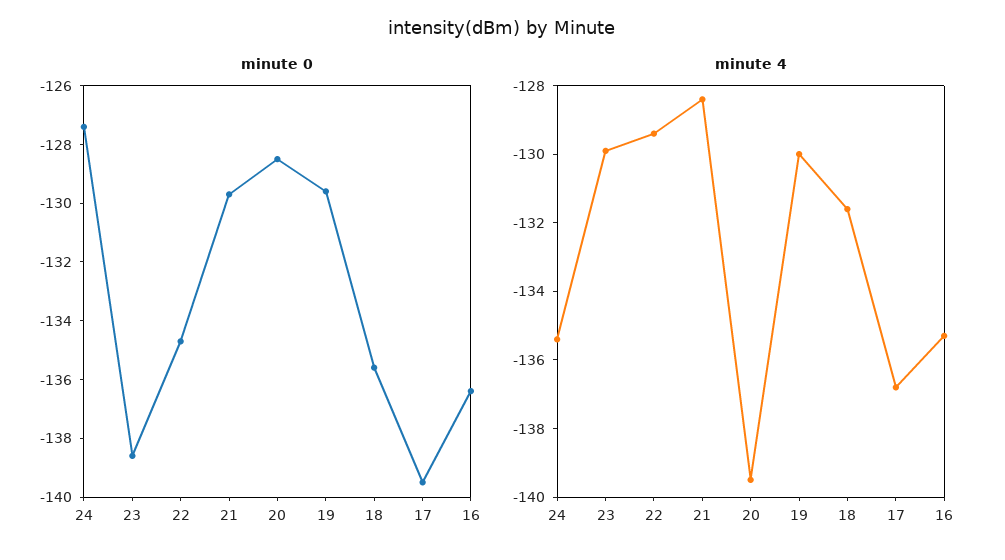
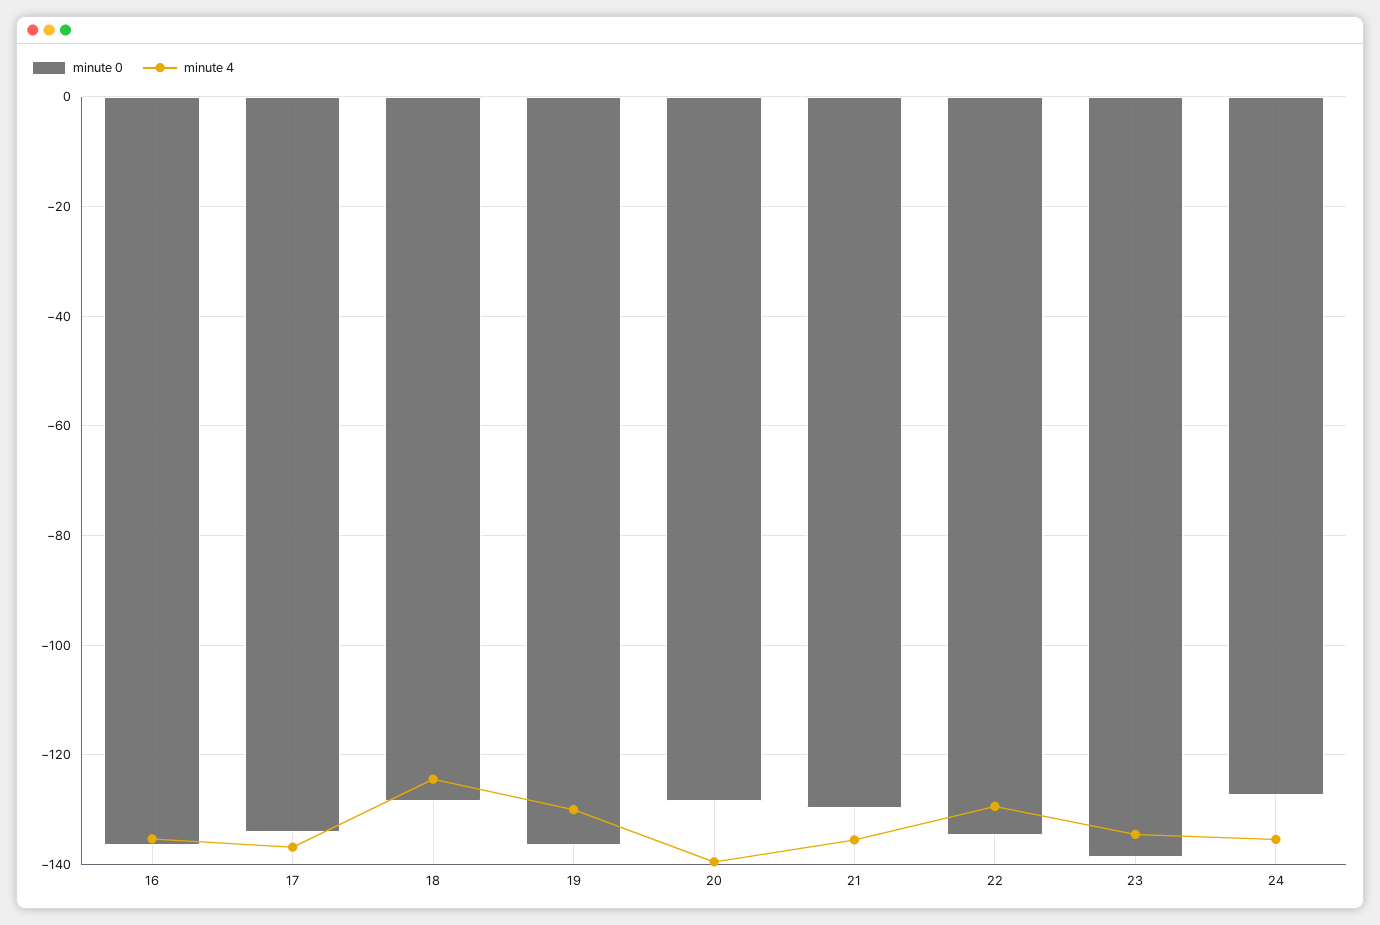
  {
    "minute 0": {
      "24": -127.5,
      "23": -138.5,
      "22": -134.5,
      "21": -129.5,
      "20": -128.5,
-     "19": -129.5,
+     "19": -136,
-     "18": -135.5,
+     "18": -128,
-     "17": -139.5,
+     "17": -134,
      "16": -136.5
    },
    "minute 4": {
      "24": -135.5,
-     "23": -130,
+     "23": -134,
      "22": -129.5,
-     "21": -128.5,
+     "21": -136,
      "20": -139.5,
      "19": -130,
-     "18": -131.5,
+     "18": -124,
      "17": -137,
      "16": -135.5
    }
  }

